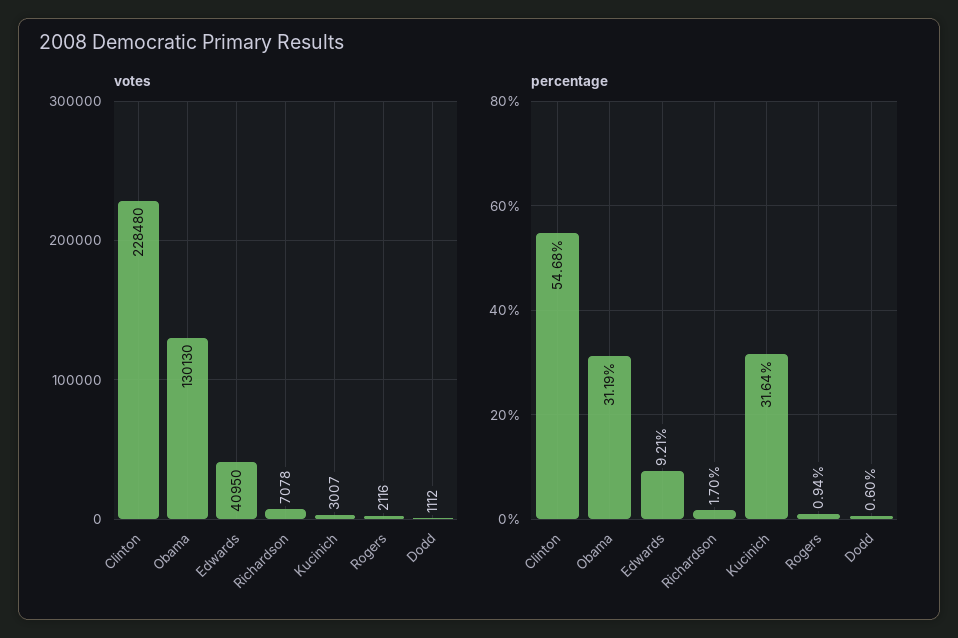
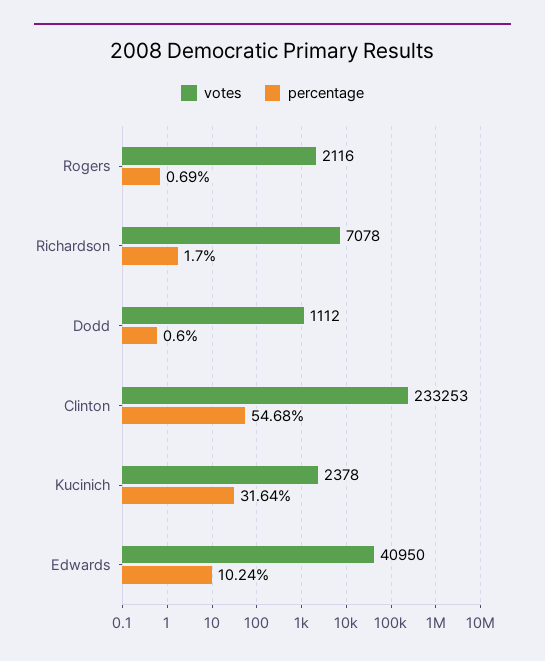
  {
    "votes": {
-     "Clinton": 228480,
+     "Clinton": 233253,
-     "Obama": 130130,
      "Edwards": 40950,
      "Richardson": 7078,
-     "Kucinich": 3007,
+     "Kucinich": 2378,
      "Rogers": 2116,
      "Dodd": 1112
    },
    "percentage": {
      "Clinton": 54.68,
-     "Obama": 31.19,
-     "Edwards": 9.21,
+     "Edwards": 10.24,
      "Richardson": 1.7,
      "Kucinich": 31.64,
-     "Rogers": 0.94,
+     "Rogers": 0.69,
      "Dodd": 0.6
    }
  }

